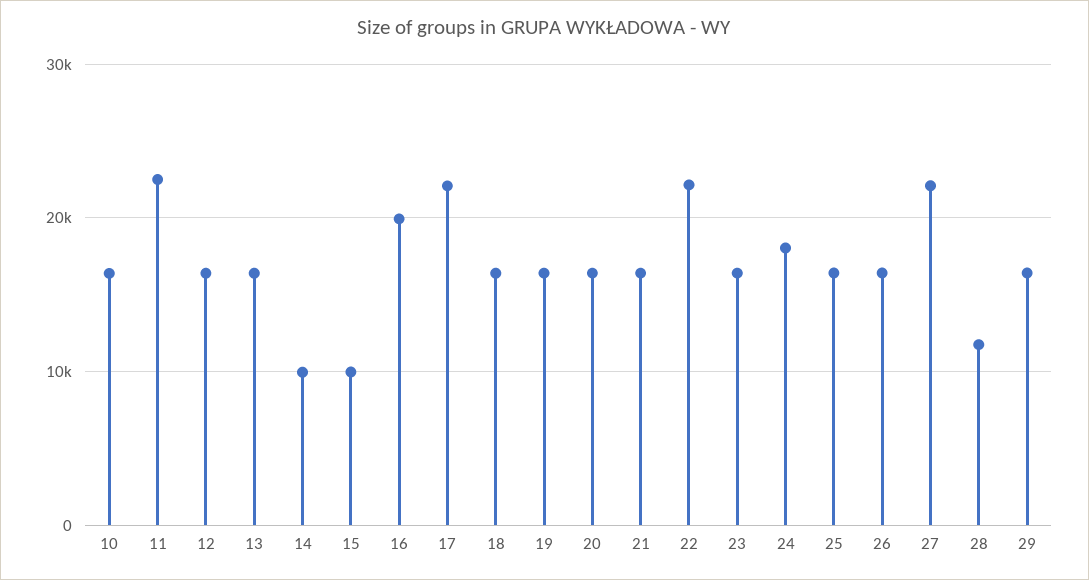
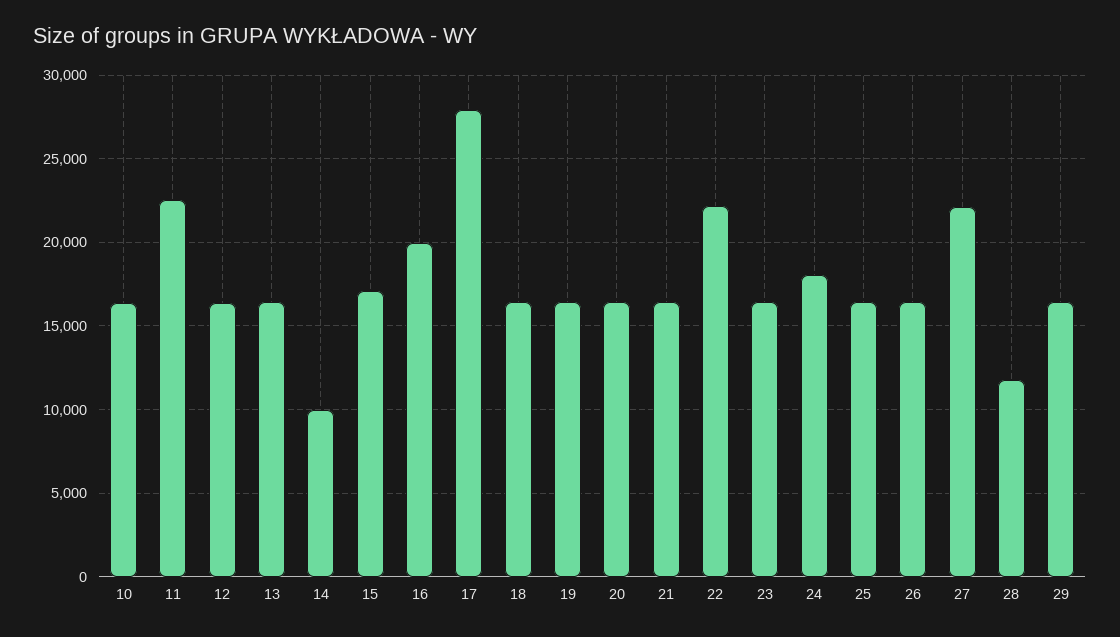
  {
    "10": 16500,
    "11": 22500,
    "12": 16500,
    "13": 16500,
    "14": 10000,
-   "15": 10000,
+   "15": 17000,
    "16": 20000,
-   "17": 22000,
+   "17": 28000,
    "18": 16500,
    "19": 16500,
    "20": 16500,
    "21": 16500,
    "22": 22000,
    "23": 16500,
    "24": 18000,
    "25": 16500,
    "26": 16500,
    "27": 22000,
    "28": 12000,
    "29": 16500
  }

